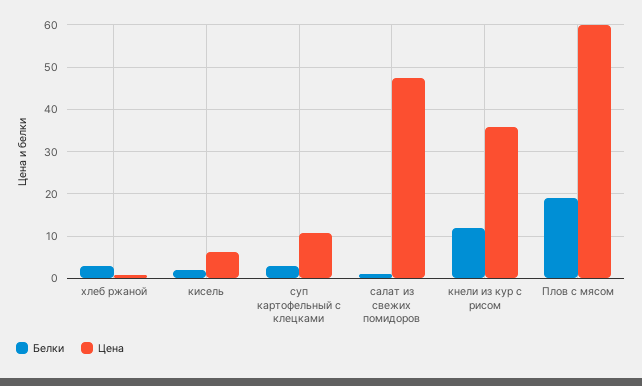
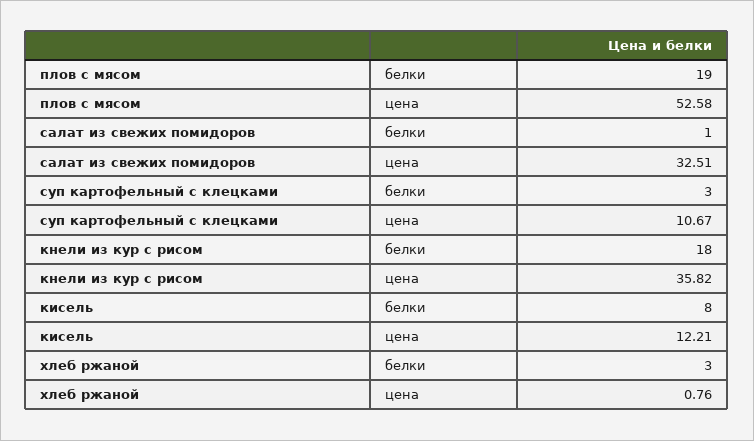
  {
    "Белки": {
      "хлеб ржаной": 3,
-     "кисель": 2,
+     "кисель": 8,
      "суп картофельный с клецками": 3,
      "салат из свежих помидоров": 1,
-     "кнели из кур с рисом": 12,
+     "кнели из кур с рисом": 18,
      "Плов с мясом": 19
    },
    "Цена": {
      "хлеб ржаной": 0.76,
-     "кисель": 6,
+     "кисель": 12.21,
      "суп картофельный с клецками": 10.67,
-     "салат из свежих помидоров": 48,
+     "салат из свежих помидоров": 32.51,
      "кнели из кур с рисом": 35.82,
-     "Плов с мясом": 60
+     "Плов с мясом": 52.58
    }
  }

